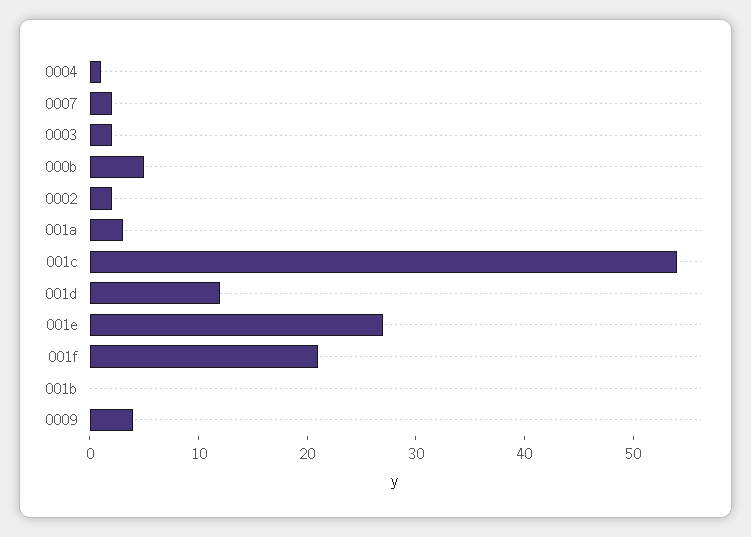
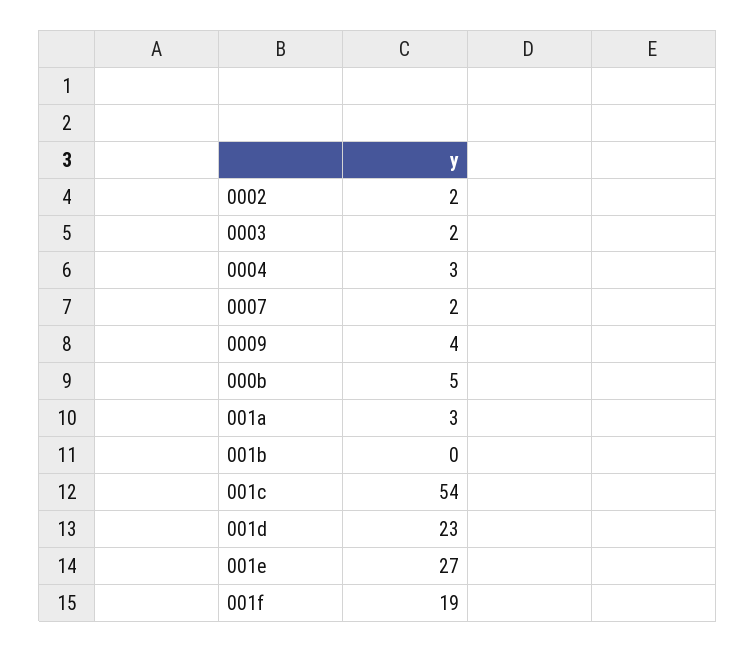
  {
-   "0004": 1,
+   "0004": 3,
    "0007": 2,
    "0003": 2,
    "000b": 5,
    "0002": 2,
    "001a": 3,
    "001c": 54,
-   "001d": 12,
+   "001d": 23,
    "001e": 27,
-   "001f": 21,
+   "001f": 19,
    "001b": 0,
    "0009": 4
  }

